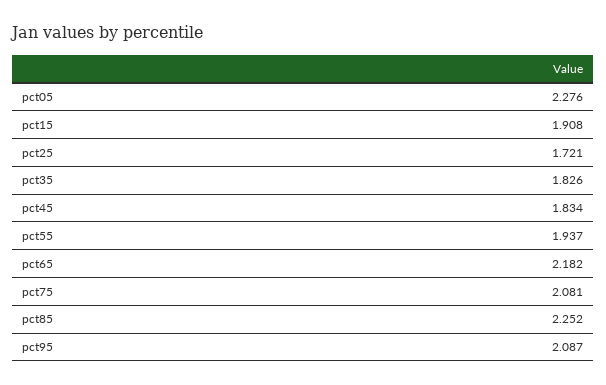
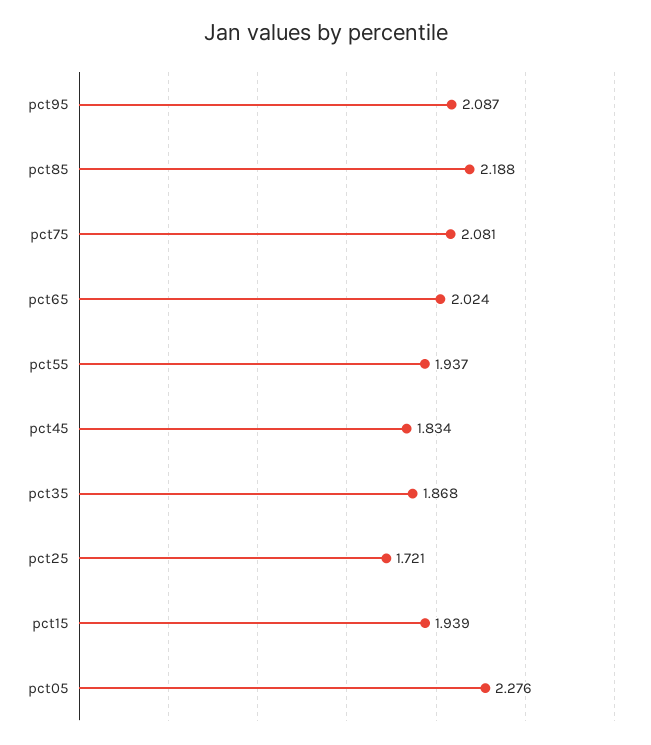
  {
    "pct05": 2.276,
-   "pct15": 1.908,
+   "pct15": 1.939,
    "pct25": 1.721,
-   "pct35": 1.826,
+   "pct35": 1.868,
    "pct45": 1.834,
    "pct55": 1.937,
-   "pct65": 2.182,
+   "pct65": 2.024,
    "pct75": 2.081,
-   "pct85": 2.252,
+   "pct85": 2.188,
    "pct95": 2.087
  }

